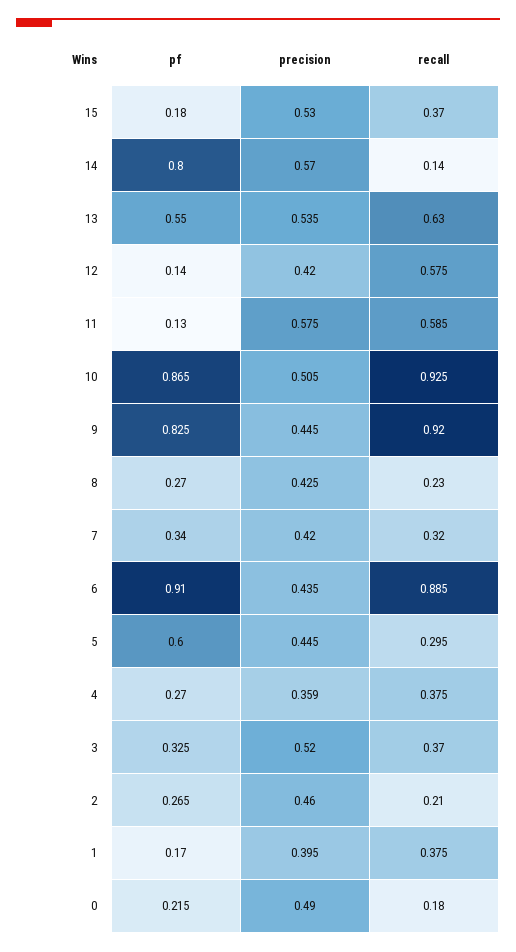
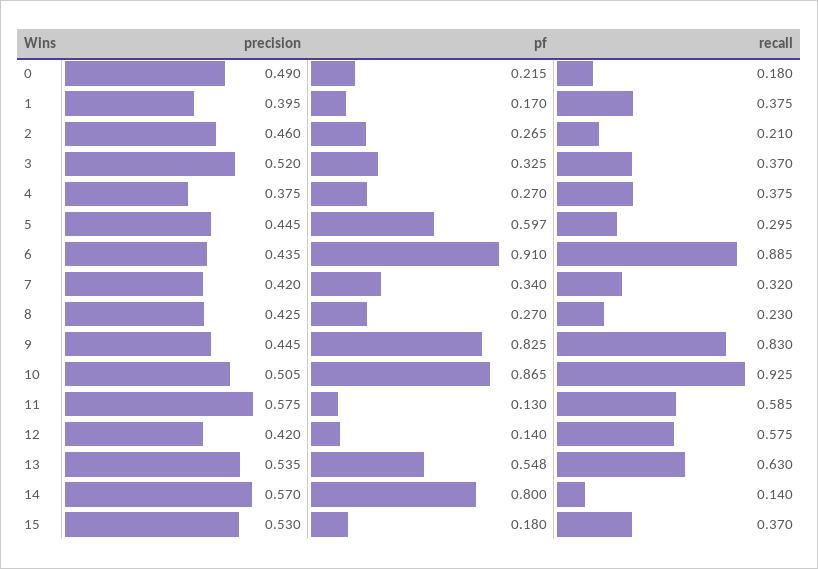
  {
    "pf": {
      "15": 0.18,
      "14": 0.8,
-     "13": 0.55,
+     "13": 0.548,
      "12": 0.14,
      "11": 0.13,
      "10": 0.865,
      "9": 0.825,
      "8": 0.27,
      "7": 0.34,
      "6": 0.91,
-     "5": 0.6,
+     "5": 0.597,
      "4": 0.27,
      "3": 0.325,
      "2": 0.265,
      "1": 0.17,
      "0": 0.215
    },
    "precision": {
      "15": 0.53,
      "14": 0.57,
      "13": 0.535,
      "12": 0.42,
      "11": 0.575,
      "10": 0.505,
      "9": 0.445,
      "8": 0.425,
      "7": 0.42,
      "6": 0.435,
      "5": 0.445,
-     "4": 0.359,
+     "4": 0.375,
      "3": 0.52,
      "2": 0.46,
      "1": 0.395,
      "0": 0.49
    },
    "recall": {
      "15": 0.37,
      "14": 0.14,
      "13": 0.63,
      "12": 0.575,
      "11": 0.585,
      "10": 0.925,
-     "9": 0.92,
+     "9": 0.83,
      "8": 0.23,
      "7": 0.32,
      "6": 0.885,
      "5": 0.295,
      "4": 0.375,
      "3": 0.37,
      "2": 0.21,
      "1": 0.375,
      "0": 0.18
    }
  }

